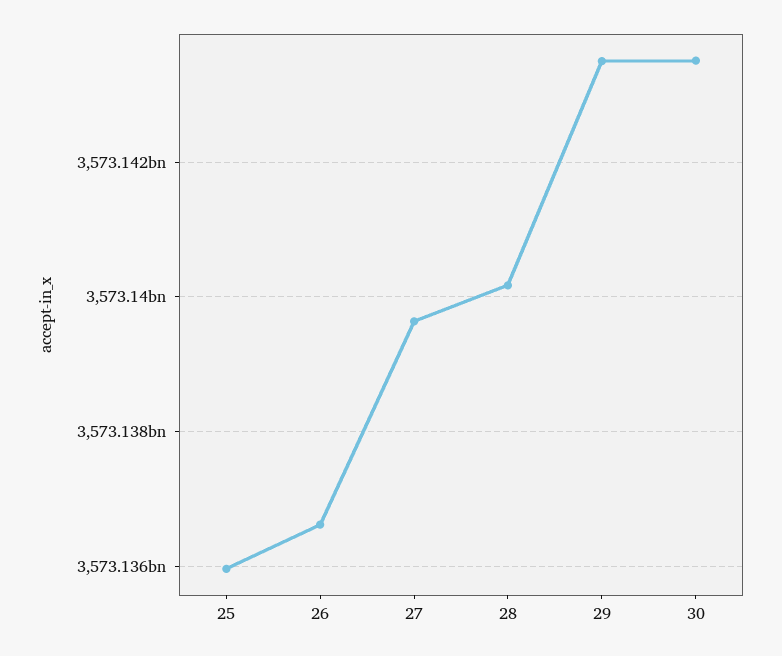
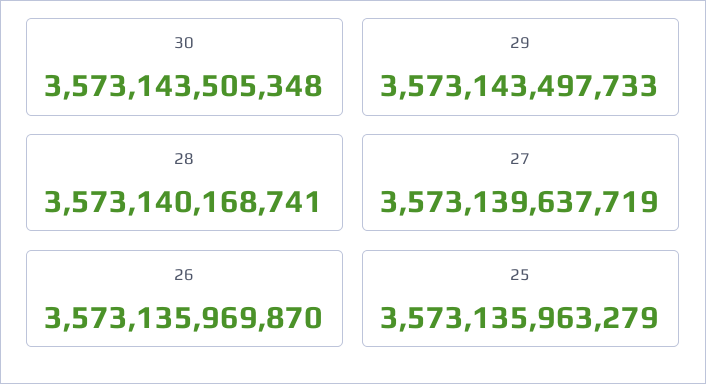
  {
    "25": 3573135963279,
-   "26": 3573136600000,
+   "26": 3573135969870,
    "27": 3573139637719,
    "28": 3573140168741,
    "29": 3573143497733,
    "30": 3573143505348
  }

